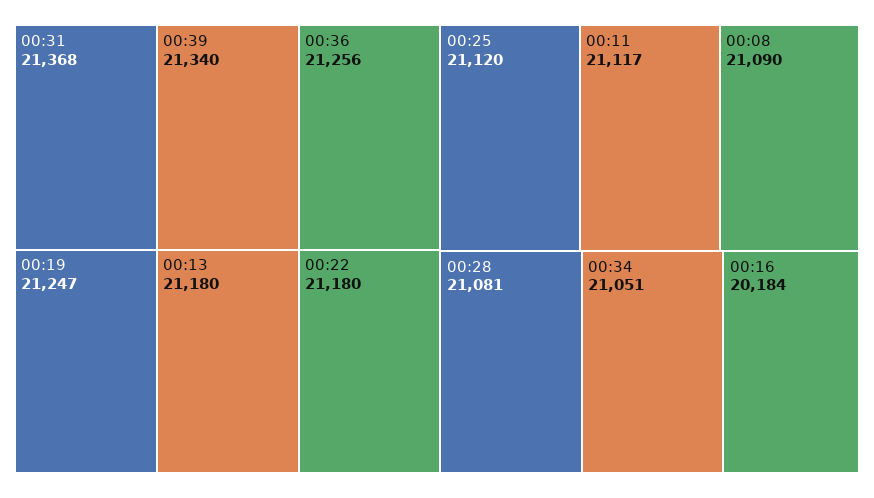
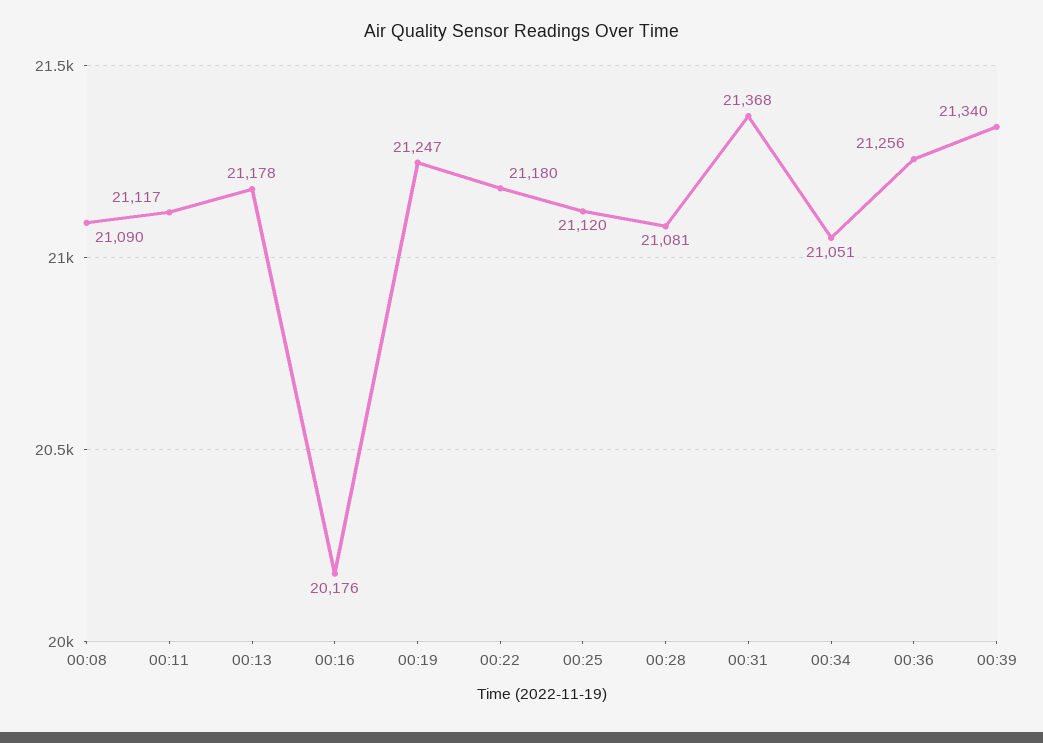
  {
    "00:31": 21368,
    "00:39": 21340,
    "00:36": 21256,
    "00:19": 21247,
-   "00:13": 21180,
+   "00:13": 21178,
    "00:22": 21180,
    "00:25": 21120,
    "00:11": 21117,
    "00:08": 21090,
    "00:28": 21081,
    "00:34": 21051,
-   "00:16": 20184
+   "00:16": 20176
  }

